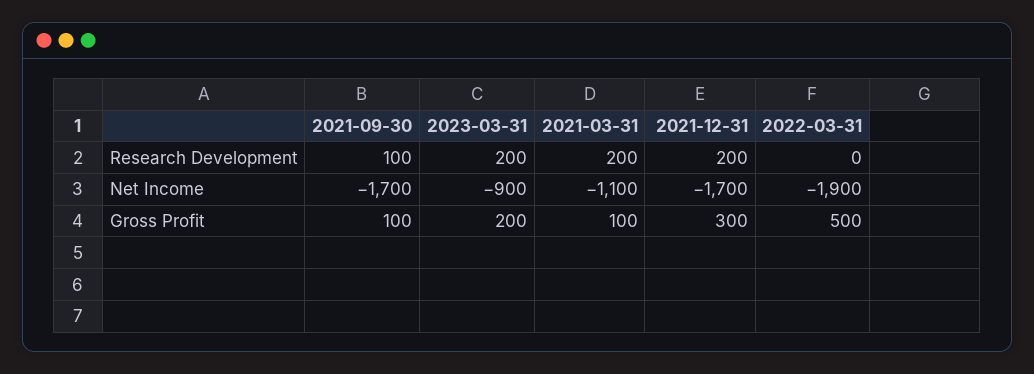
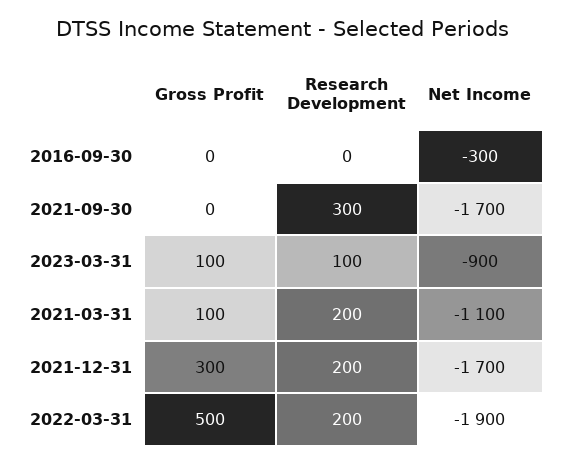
  {
    "2021-09-30": {
-     "Research Development": 100,
+     "Research Development": 300,
      "Net Income": -1700,
-     "Gross Profit": 100
+     "Gross Profit": 0
    },
    "2023-03-31": {
-     "Research Development": 200,
+     "Research Development": 100,
      "Net Income": -900,
-     "Gross Profit": 200
+     "Gross Profit": 100
    },
    "2021-03-31": {
      "Research Development": 200,
      "Net Income": -1100,
      "Gross Profit": 100
    },
    "2021-12-31": {
      "Research Development": 200,
      "Net Income": -1700,
      "Gross Profit": 300
    },
    "2022-03-31": {
-     "Research Development": 0,
+     "Research Development": 200,
      "Net Income": -1900,
      "Gross Profit": 500
-   }
+   },
+   "2016-09-30": {
+     "Gross Profit": 0,
+     "Research Development": 0,
+     "Net Income": -300
+   }
  }

